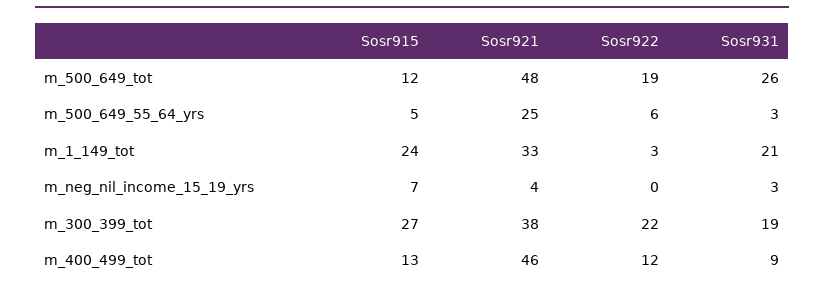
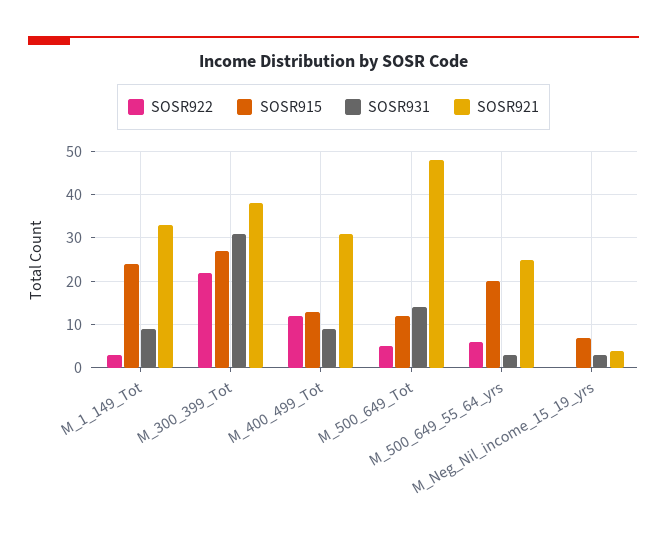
  {
    "Sosr915": {
      "m_500_649_tot": 12,
-     "m_500_649_55_64_yrs": 5,
+     "m_500_649_55_64_yrs": 20,
      "m_1_149_tot": 24,
      "m_neg_nil_income_15_19_yrs": 7,
      "m_300_399_tot": 27,
      "m_400_499_tot": 13
    },
    "Sosr921": {
      "m_500_649_tot": 48,
      "m_500_649_55_64_yrs": 25,
      "m_1_149_tot": 33,
      "m_neg_nil_income_15_19_yrs": 4,
      "m_300_399_tot": 38,
-     "m_400_499_tot": 46
+     "m_400_499_tot": 30
    },
    "Sosr922": {
-     "m_500_649_tot": 19,
+     "m_500_649_tot": 5,
      "m_500_649_55_64_yrs": 6,
      "m_1_149_tot": 3,
      "m_neg_nil_income_15_19_yrs": 0,
      "m_300_399_tot": 22,
      "m_400_499_tot": 12
    },
    "Sosr931": {
-     "m_500_649_tot": 26,
+     "m_500_649_tot": 15,
      "m_500_649_55_64_yrs": 3,
-     "m_1_149_tot": 21,
+     "m_1_149_tot": 10,
      "m_neg_nil_income_15_19_yrs": 3,
-     "m_300_399_tot": 19,
+     "m_300_399_tot": 30,
      "m_400_499_tot": 9
    }
  }

